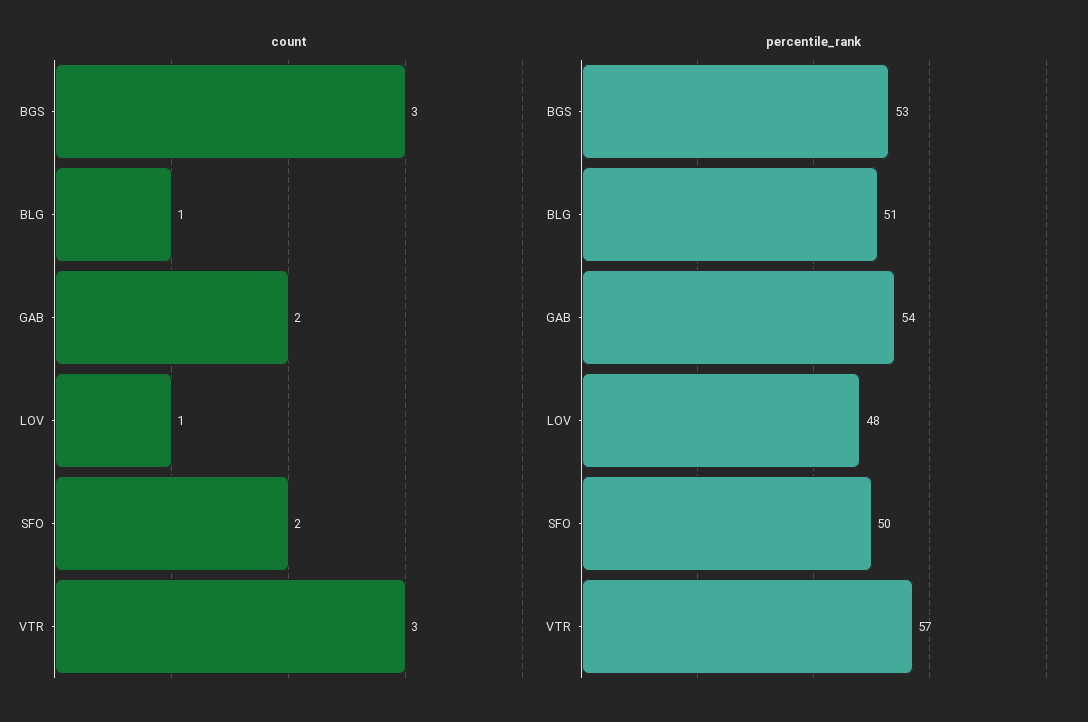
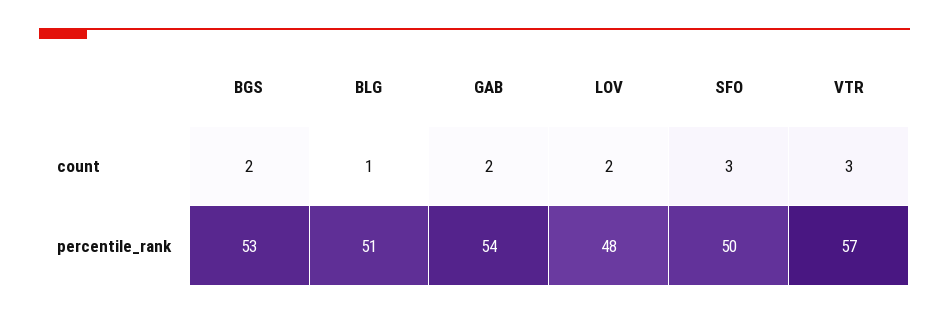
  {
    "count": {
-     "BGS": 3,
+     "BGS": 2,
      "BLG": 1,
      "GAB": 2,
-     "LOV": 1,
+     "LOV": 2,
-     "SFO": 2,
+     "SFO": 3,
      "VTR": 3
    },
    "percentile_rank": {
      "BGS": 53,
      "BLG": 51,
      "GAB": 54,
      "LOV": 48,
      "SFO": 50,
      "VTR": 57
    }
  }

